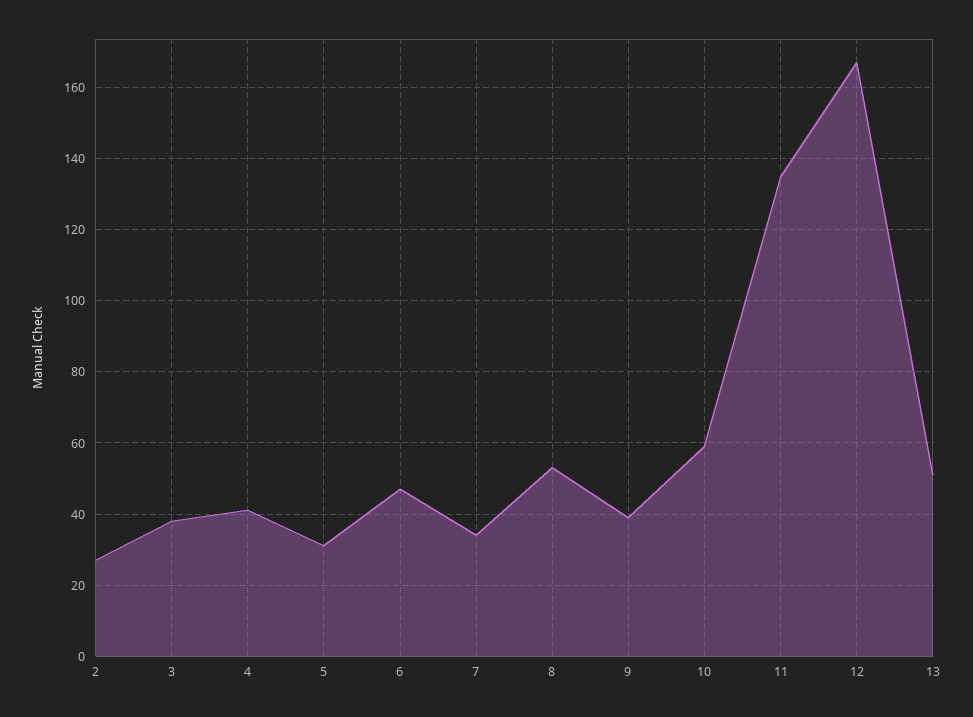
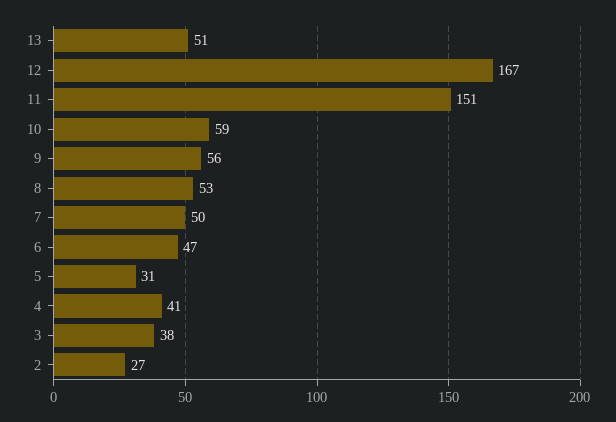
  {
    "2": 27,
    "3": 38,
    "4": 41,
    "5": 31,
    "6": 47,
-   "7": 35,
+   "7": 50,
    "8": 53,
-   "9": 40,
+   "9": 56,
    "10": 59,
-   "11": 135,
+   "11": 151,
    "12": 167,
    "13": 51
  }

